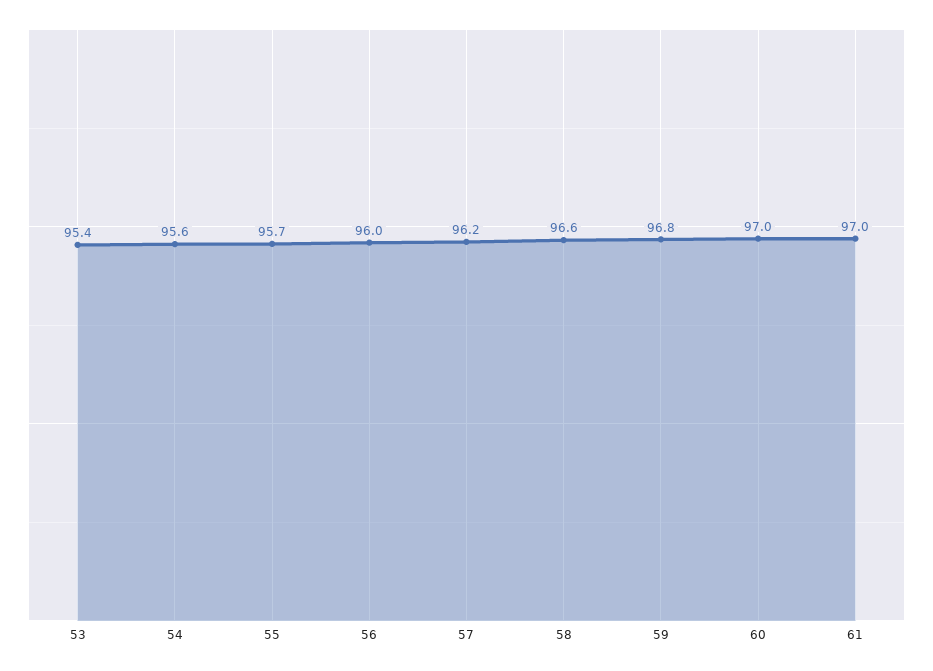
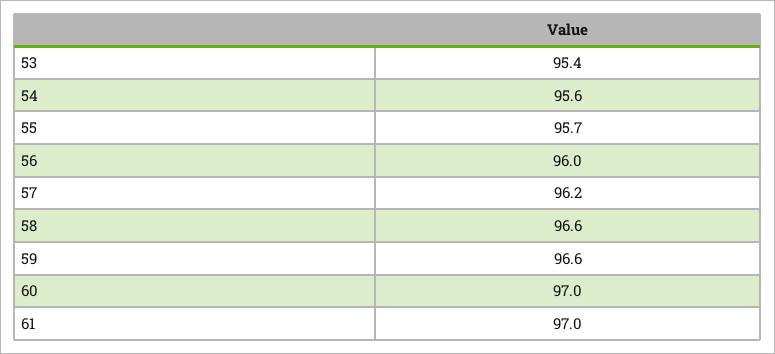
  {
    "53": 95.4,
    "54": 95.6,
    "55": 95.7,
    "56": 96,
    "57": 96.2,
    "58": 96.6,
-   "59": 96.8,
+   "59": 96.6,
    "60": 97,
    "61": 97
  }

